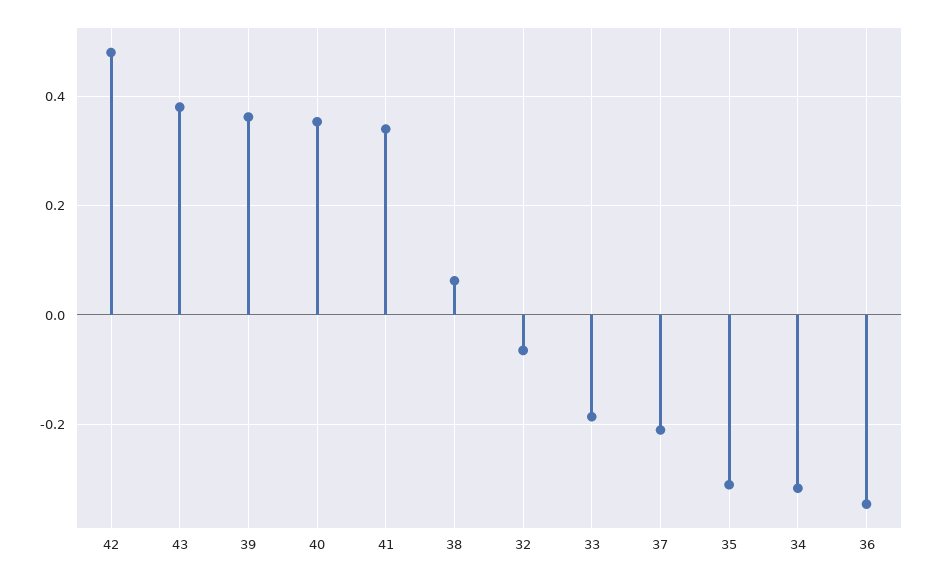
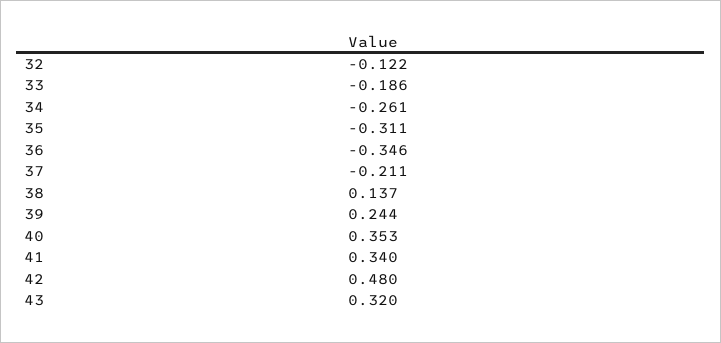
  {
    "42": 0.48,
-   "43": 0.38,
+   "43": 0.32,
-   "39": 0.36,
+   "39": 0.244,
    "40": 0.353,
    "41": 0.34,
-   "38": 0.06,
+   "38": 0.137,
-   "32": -0.06,
+   "32": -0.122,
    "33": -0.186,
    "37": -0.211,
    "35": -0.311,
-   "34": -0.32,
+   "34": -0.261,
    "36": -0.346
  }

